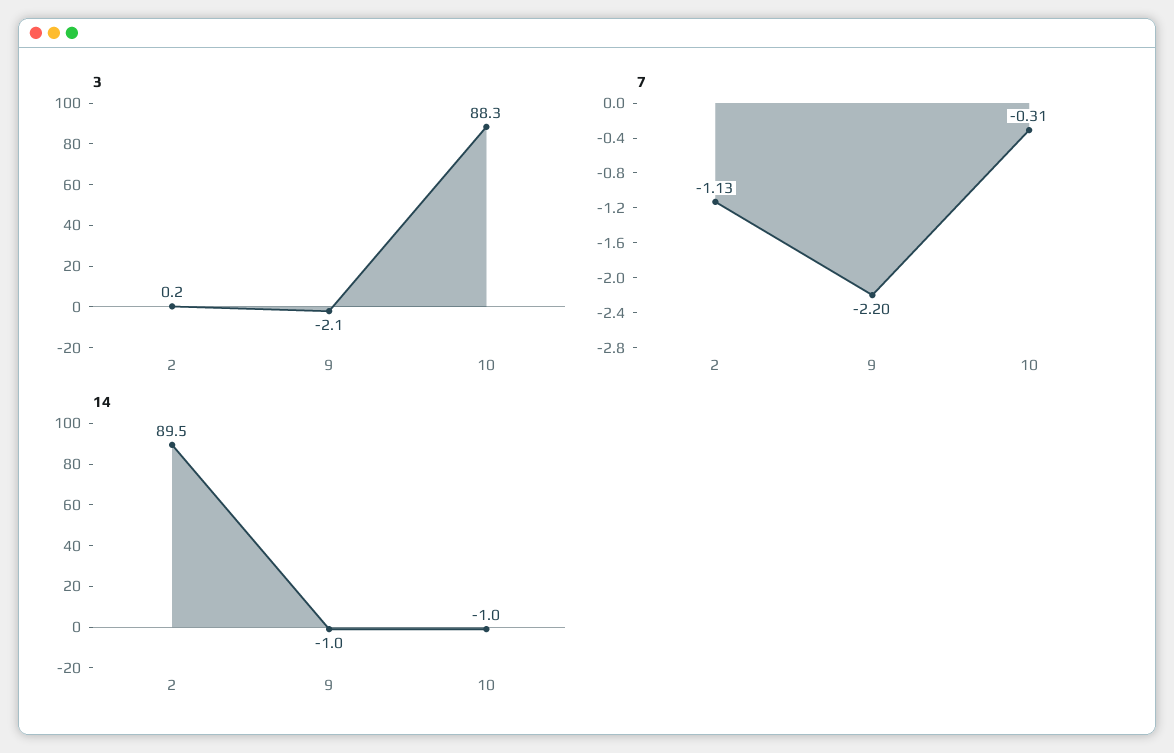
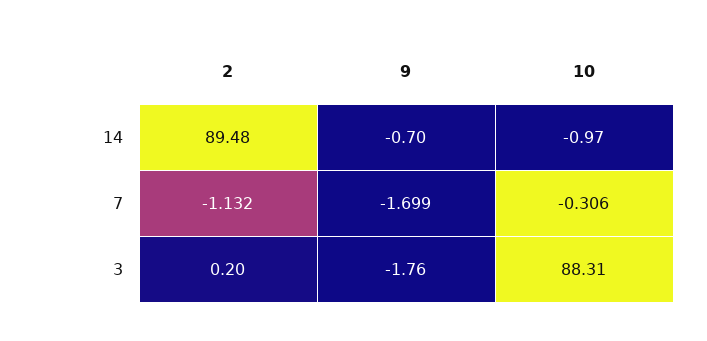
  {
    "3": {
      "2": 0.2,
-     "9": -2.1,
+     "9": -1.76,
      "10": 88.31
    },
    "7": {
      "2": -1.132,
-     "9": -2.2,
+     "9": -1.699,
      "10": -0.306
    },
    "14": {
      "2": 89.48,
-     "9": -1,
+     "9": -0.7,
      "10": -0.97
    }
  }

